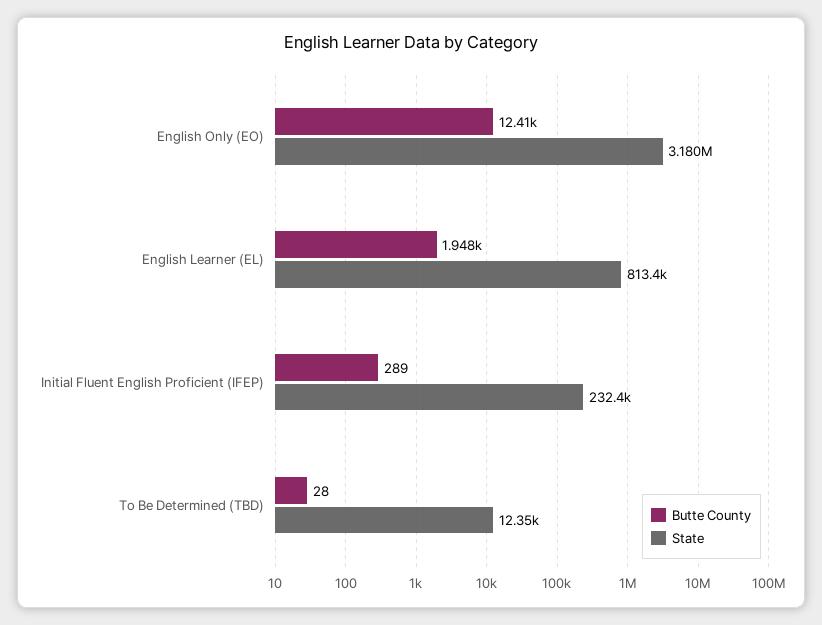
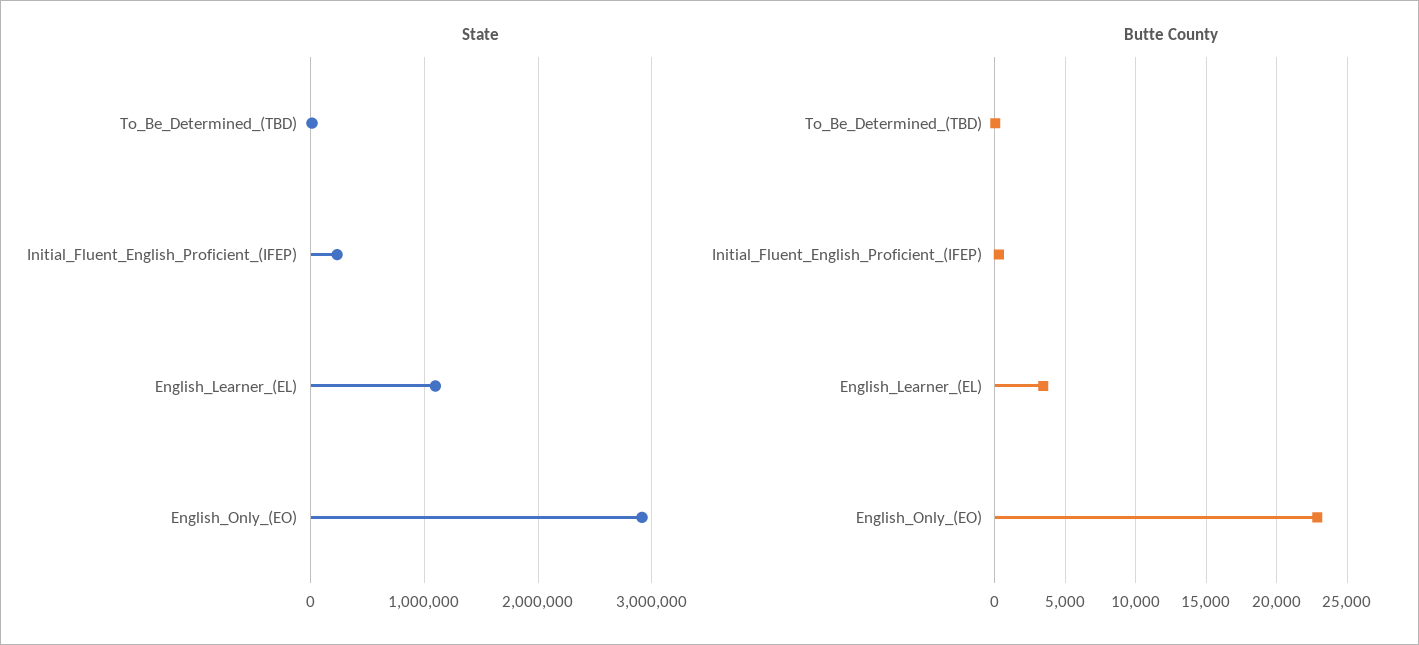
  {
    "Butte County": {
-     "English Only (EO)": 12410,
+     "English Only (EO)": 23000,
-     "English Learner (EL)": 1948,
+     "English Learner (EL)": 3500,
      "Initial Fluent English Proficient (IFEP)": 289,
      "To Be Determined (TBD)": 28
    },
    "State": {
-     "English Only (EO)": 3180000,
+     "English Only (EO)": 2900000,
-     "English Learner (EL)": 813400,
+     "English Learner (EL)": 1100000,
      "Initial Fluent English Proficient (IFEP)": 232400,
      "To Be Determined (TBD)": 12350
    }
  }

